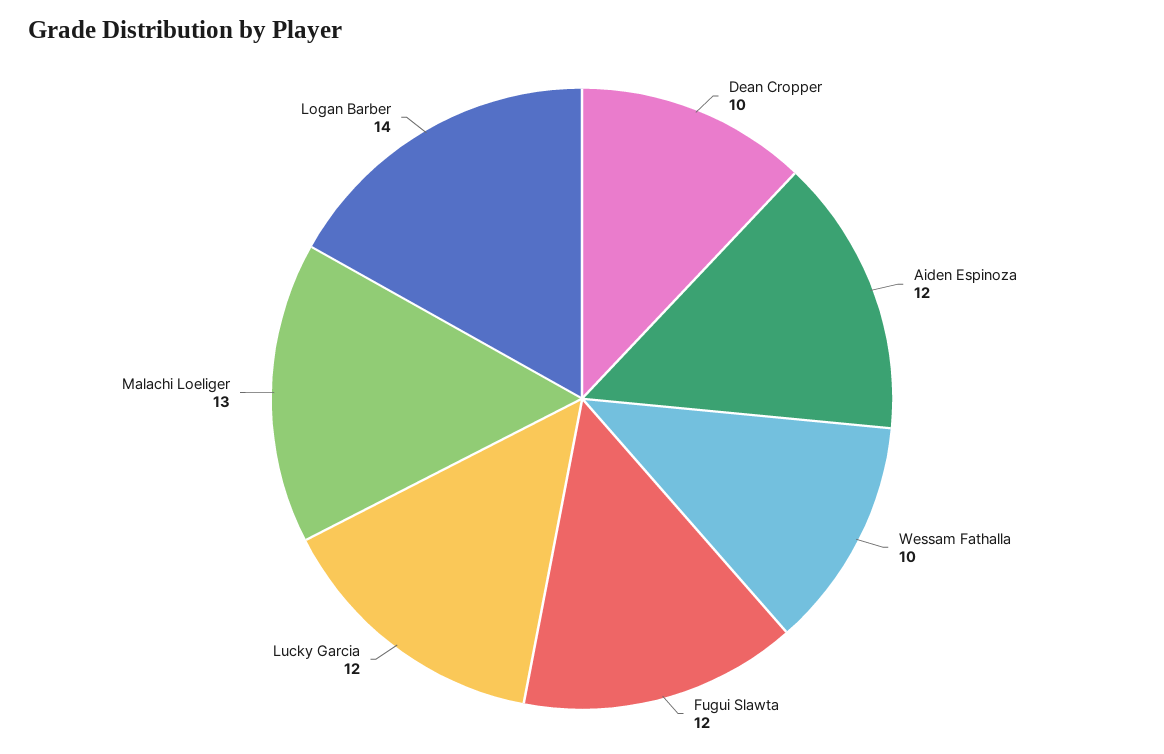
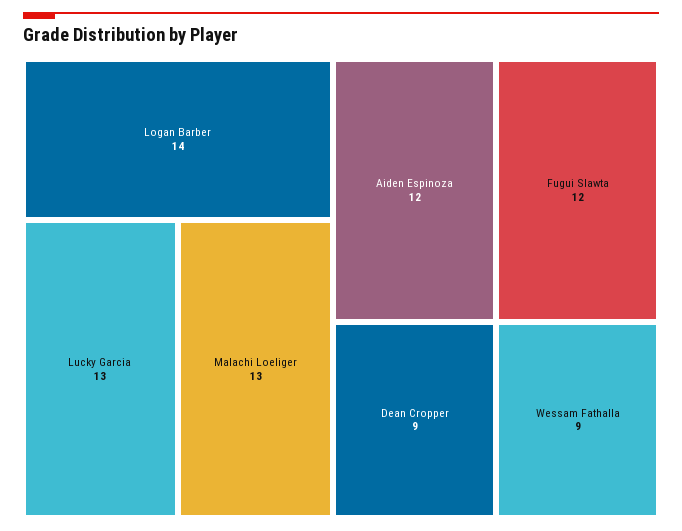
  {
-   "Dean Cropper": 10,
+   "Dean Cropper": 9,
    "Aiden Espinoza": 12,
-   "Wessam Fathalla": 10,
+   "Wessam Fathalla": 9,
    "Fugui Slawta": 12,
-   "Lucky Garcia": 12,
+   "Lucky Garcia": 13,
    "Malachi Loeliger": 13,
    "Logan Barber": 14
  }

